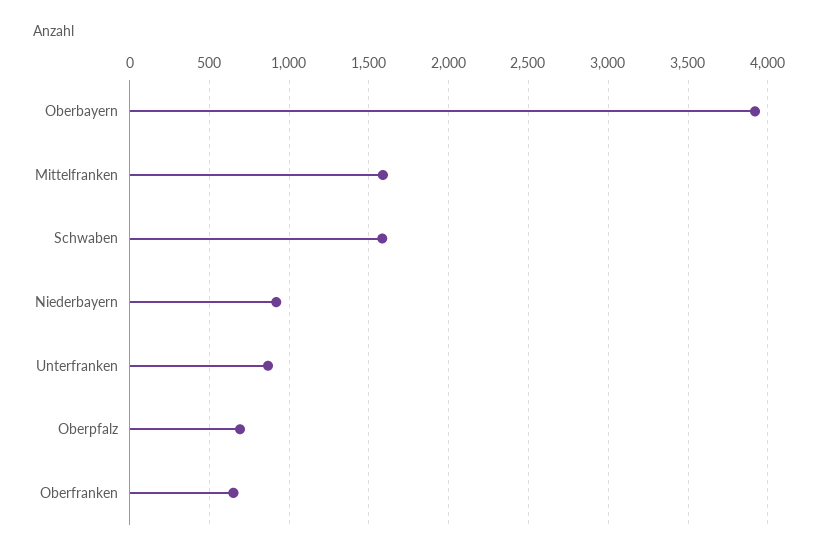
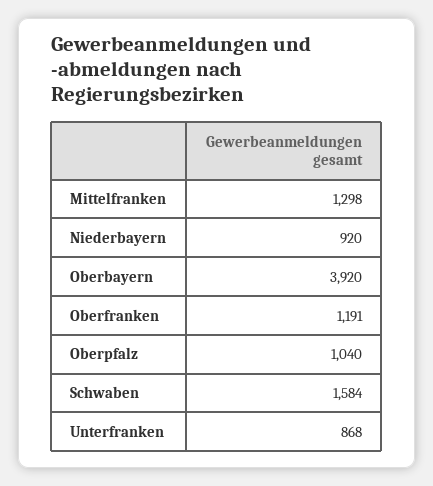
  {
    "Oberbayern": 3920,
-   "Mittelfranken": 1600,
+   "Mittelfranken": 1298,
    "Schwaben": 1584,
    "Niederbayern": 920,
    "Unterfranken": 868,
-   "Oberpfalz": 700,
+   "Oberpfalz": 1040,
-   "Oberfranken": 650
+   "Oberfranken": 1191
  }

